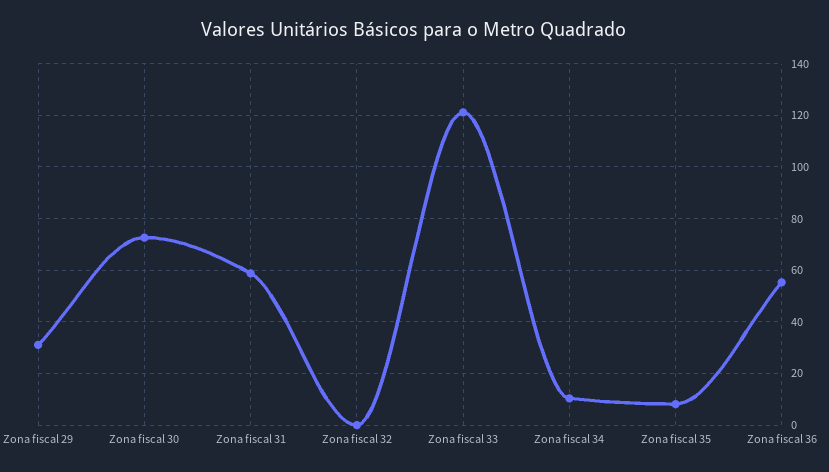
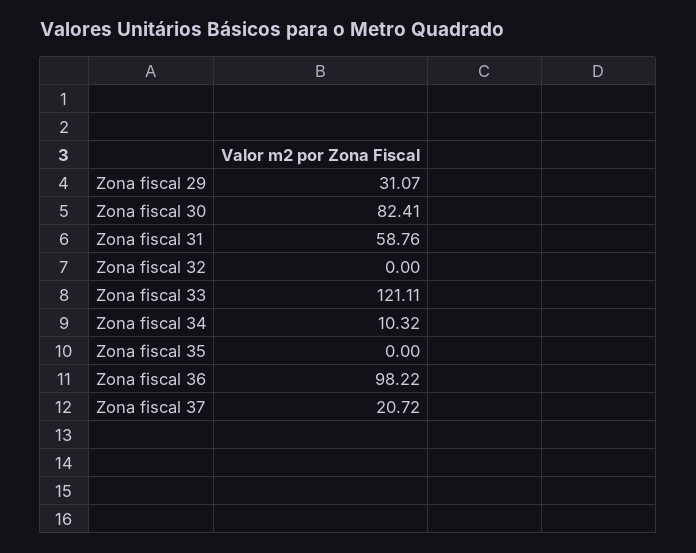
  {
    "Zona fiscal 29": 31.07,
-   "Zona fiscal 30": 72.5,
+   "Zona fiscal 30": 82.41,
    "Zona fiscal 31": 58.76,
    "Zona fiscal 32": 0,
    "Zona fiscal 33": 121.11,
    "Zona fiscal 34": 10.32,
-   "Zona fiscal 35": 7.5,
+   "Zona fiscal 35": 0,
-   "Zona fiscal 36": 55
+   "Zona fiscal 36": 98.22,
+   "Zona fiscal 37": 20.72
  }

